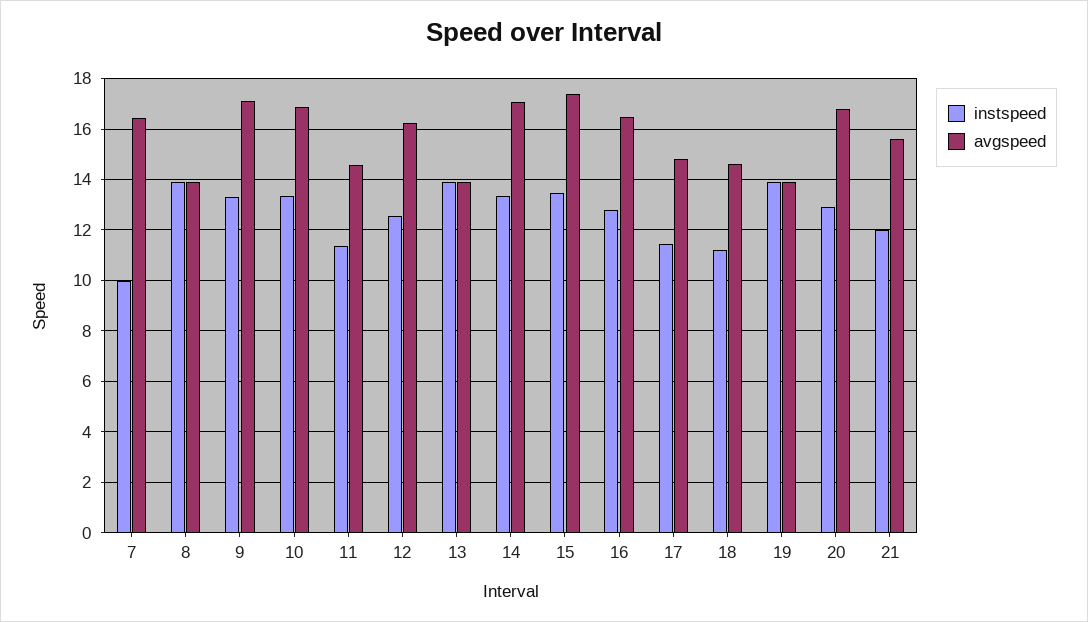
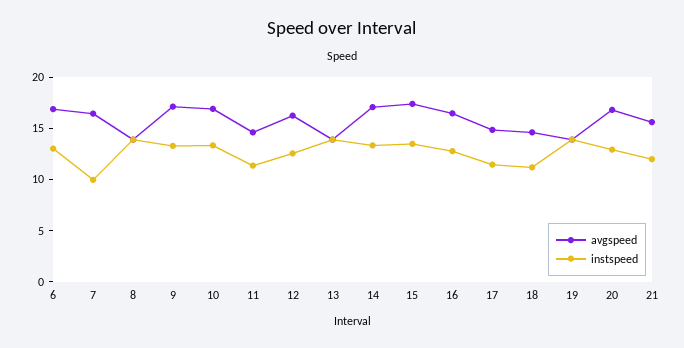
  {
    "instspeed": {
      "7": 10,
      "8": 14,
      "9": 13.25,
      "10": 13.25,
      "11": 11.25,
      "12": 12.5,
      "13": 14,
      "14": 13.25,
      "15": 13.5,
      "16": 12.75,
      "17": 11.5,
      "18": 11.25,
      "19": 14,
      "20": 13,
-     "21": 12
+     "21": 12,
+     "6": 13
    },
    "avgspeed": {
      "7": 16.5,
      "8": 14,
      "9": 17,
      "10": 17,
      "11": 14.5,
      "12": 16.25,
      "13": 14,
      "14": 17,
      "15": 17.25,
      "16": 16.5,
      "17": 14.75,
      "18": 14.5,
      "19": 14,
      "20": 16.75,
-     "21": 15.5
+     "21": 15.5,
+     "6": 17
    }
  }

